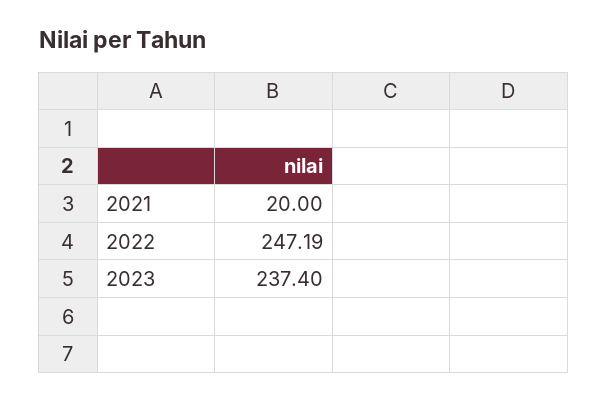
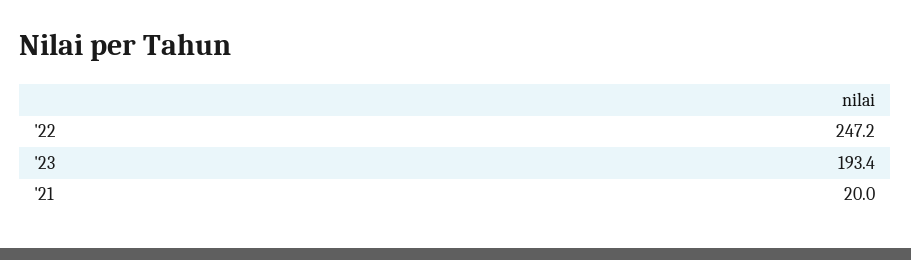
  {
    "2021": 20,
    "2022": 247.19,
-   "2023": 237.4
+   "2023": 193.4
  }

